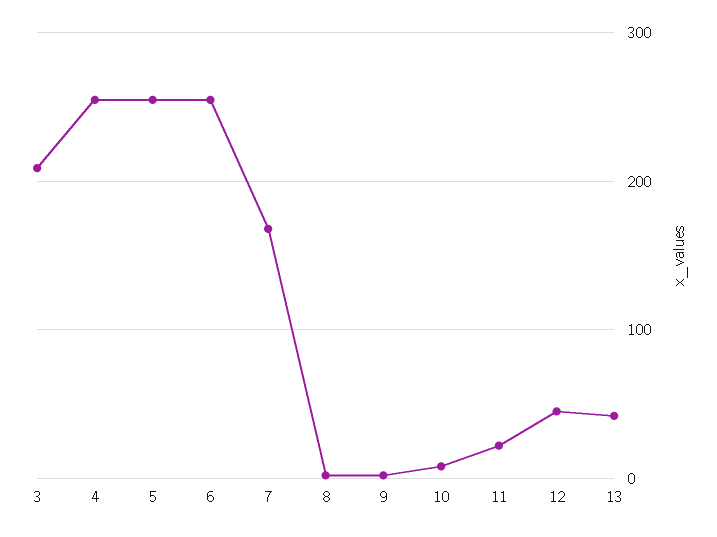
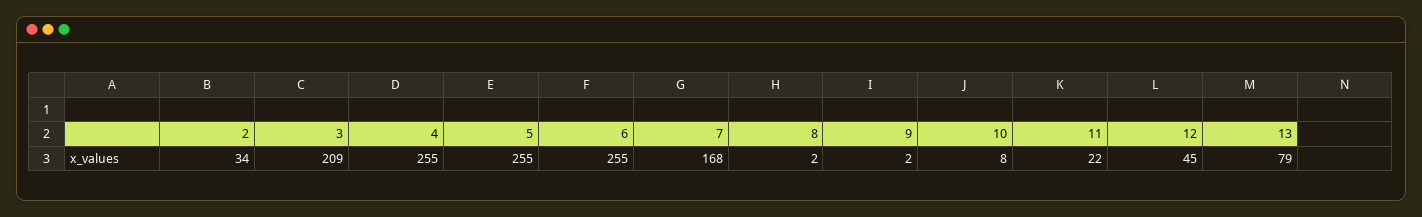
  {
    "3": 209,
    "4": 255,
    "5": 255,
    "6": 255,
    "7": 168,
    "8": 2,
    "9": 2,
    "10": 8,
    "11": 22,
    "12": 45,
-   "13": 40
+   "13": 79,
+   "2": 34
  }

